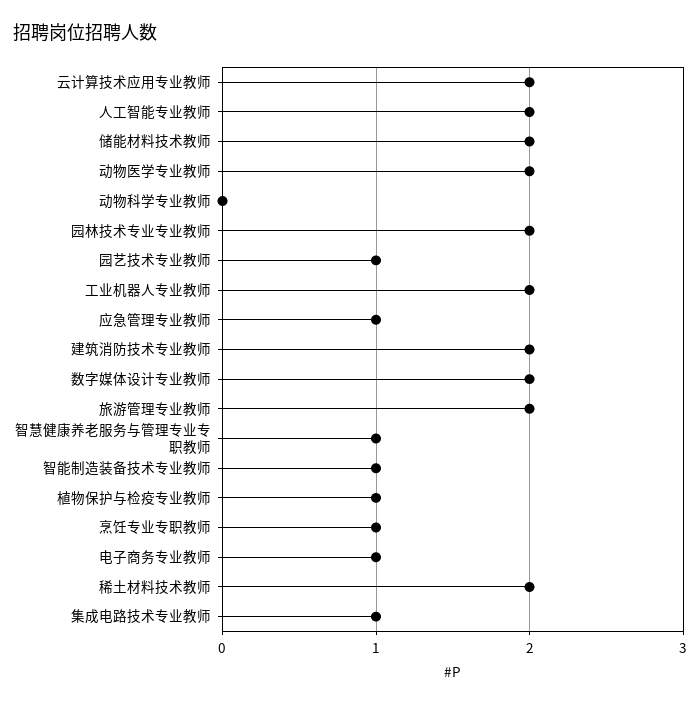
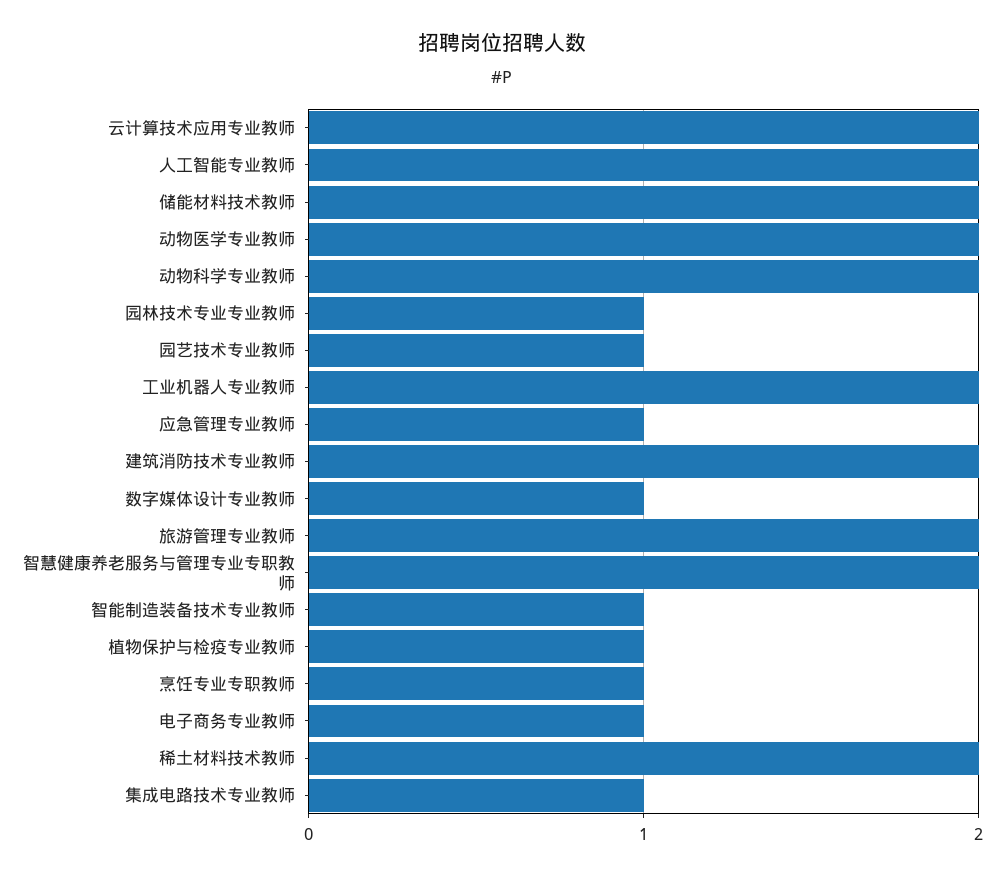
  {
    "云计算技术应用专业教师": 2,
    "人工智能专业教师": 2,
    "储能材料技术教师": 2,
    "动物医学专业教师": 2,
-   "动物科学专业教师": 0,
+   "动物科学专业教师": 2,
-   "园林技术专业专业教师": 2,
+   "园林技术专业专业教师": 1,
    "园艺技术专业教师": 1,
    "工业机器人专业教师": 2,
    "应急管理专业教师": 1,
    "建筑消防技术专业教师": 2,
-   "数字媒体设计专业教师": 2,
+   "数字媒体设计专业教师": 1,
    "旅游管理专业教师": 2,
-   "智慧健康养老服务与管理专业专职教师": 1,
+   "智慧健康养老服务与管理专业专职教师": 2,
    "智能制造装备技术专业教师": 1,
    "植物保护与检疫专业教师": 1,
    "烹饪专业专职教师": 1,
    "电子商务专业教师": 1,
    "稀土材料技术教师": 2,
    "集成电路技术专业教师": 1
  }

